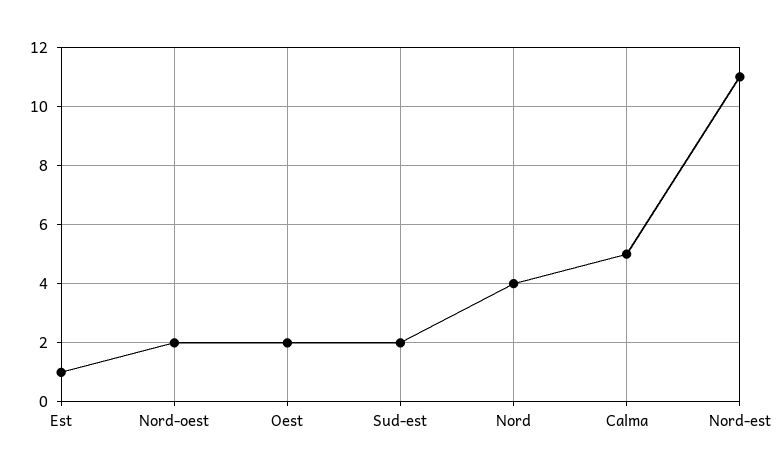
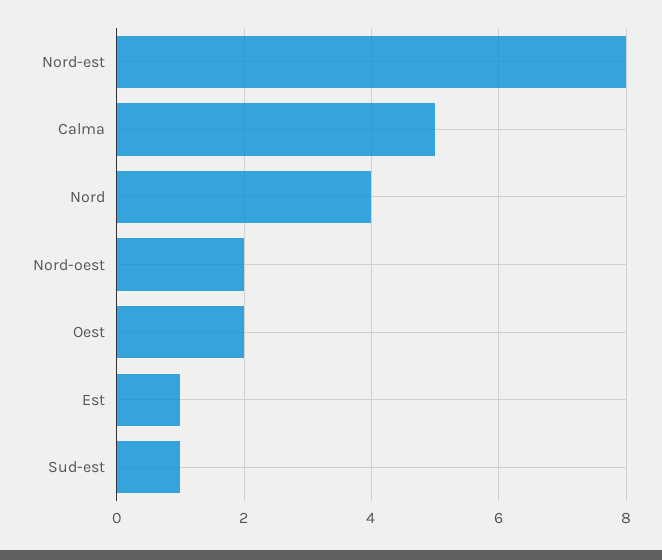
  {
    "Est": 1,
    "Nord-oest": 2,
    "Oest": 2,
-   "Sud-est": 2,
+   "Sud-est": 1,
    "Nord": 4,
    "Calma": 5,
-   "Nord-est": 11
+   "Nord-est": 8
  }

